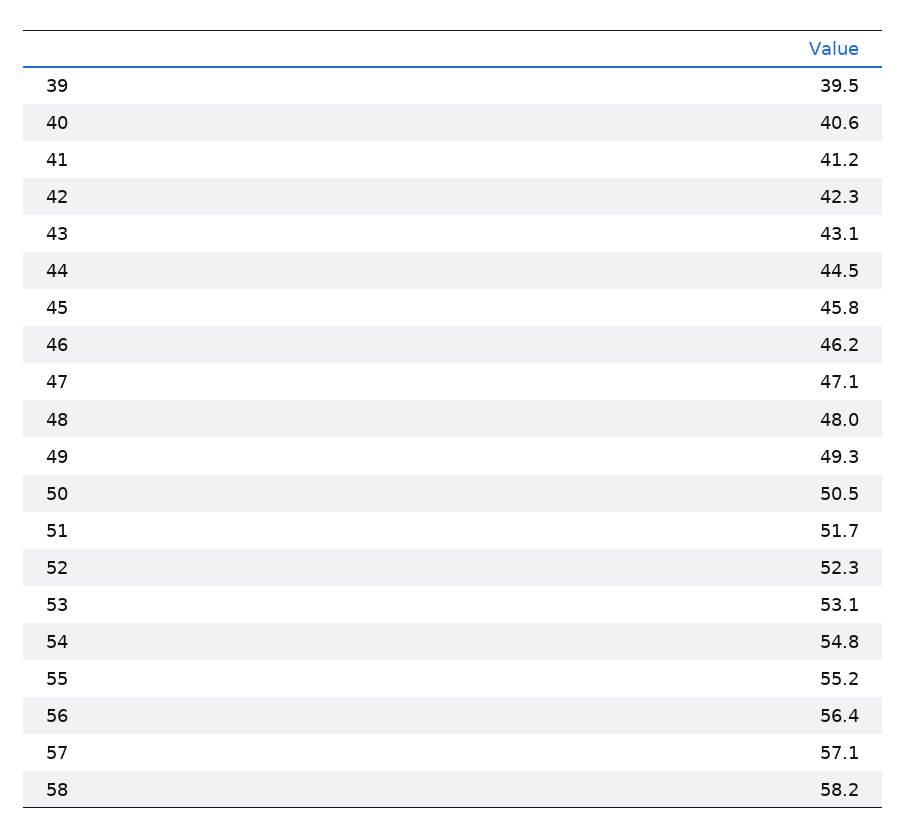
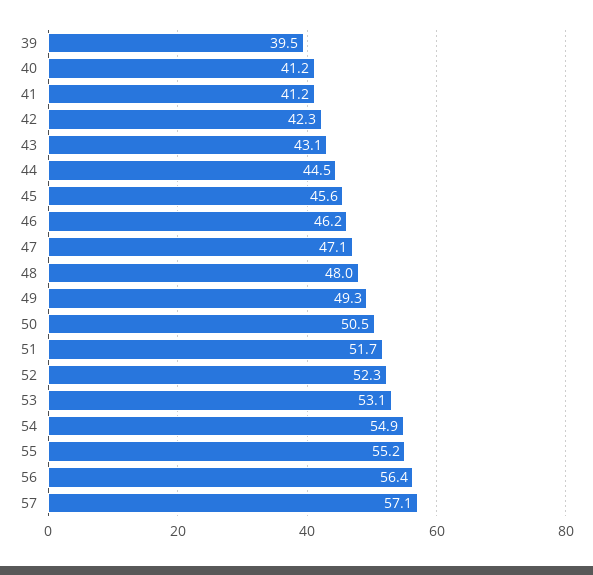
  {
    "39": 39.5,
-   "40": 40.6,
+   "40": 41.2,
    "41": 41.2,
    "42": 42.3,
    "43": 43.1,
    "44": 44.5,
-   "45": 45.8,
+   "45": 45.6,
    "46": 46.2,
    "47": 47.1,
    "48": 48,
    "49": 49.3,
    "50": 50.5,
    "51": 51.7,
    "52": 52.3,
    "53": 53.1,
-   "54": 54.8,
+   "54": 54.9,
    "55": 55.2,
    "56": 56.4,
-   "57": 57.1,
+   "57": 57.1
-   "58": 58.2
  }

